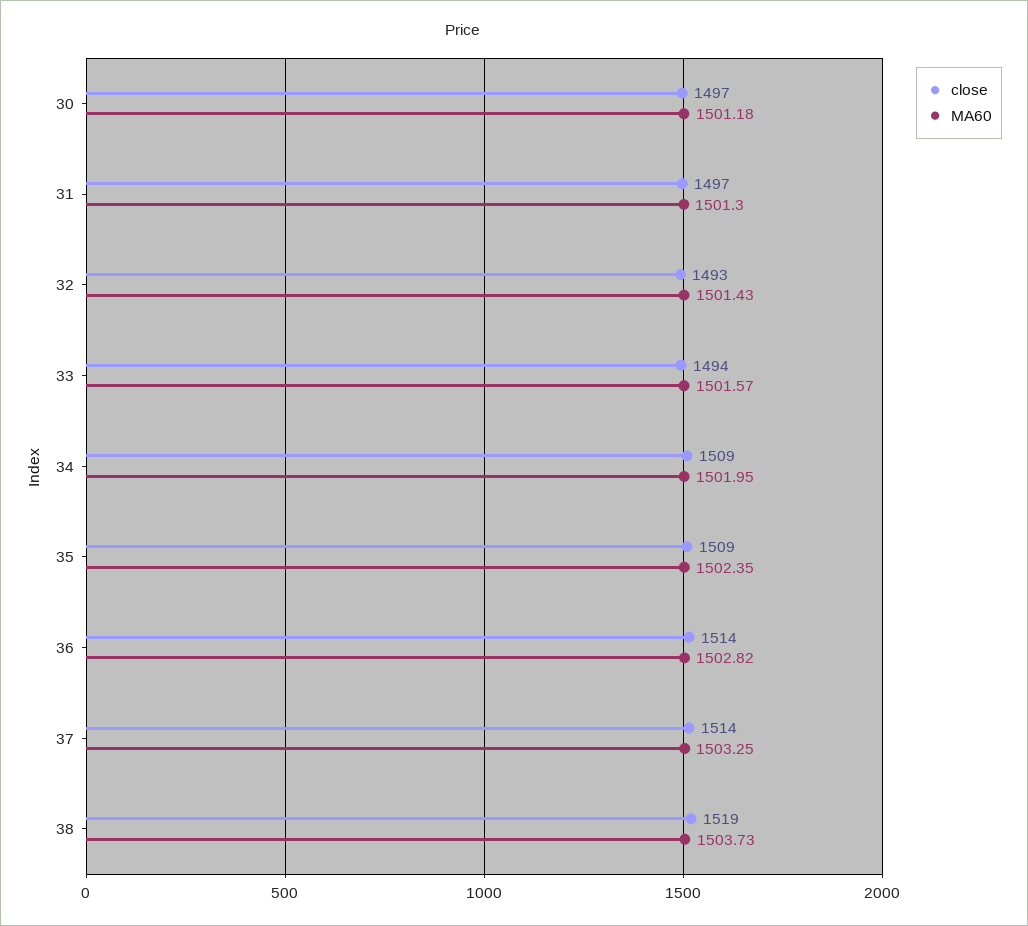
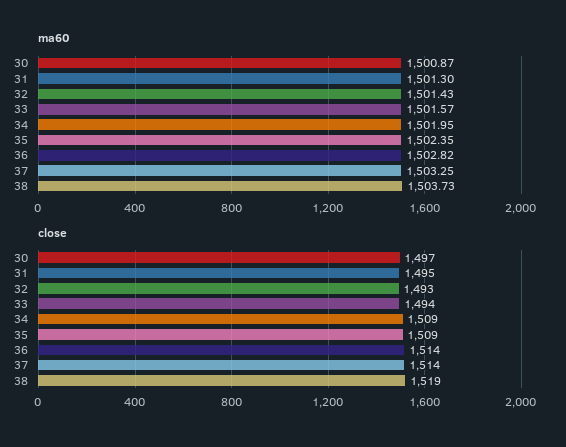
  {
    "close": {
      "30": 1497,
-     "31": 1497,
+     "31": 1495,
      "32": 1493,
      "33": 1494,
      "34": 1509,
      "35": 1509,
      "36": 1514,
      "37": 1514,
      "38": 1519
    },
    "MA60": {
-     "30": 1501.18,
+     "30": 1500.87,
      "31": 1501.3,
      "32": 1501.43,
      "33": 1501.57,
      "34": 1501.95,
      "35": 1502.35,
      "36": 1502.82,
      "37": 1503.25,
      "38": 1503.73
    }
  }

